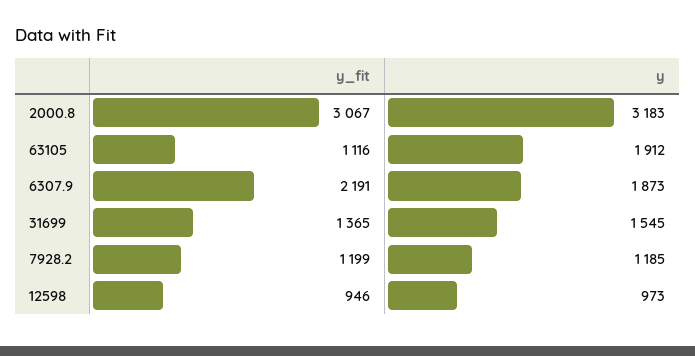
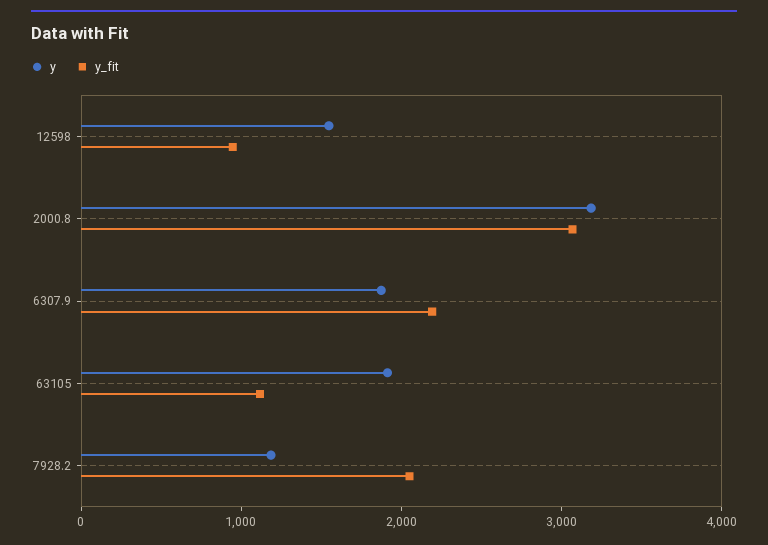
  {
    "y_fit": {
      "2000.8": 3067,
      "63105": 1116,
      "6307.9": 2191,
-     "31699": 1365,
-     "7928.2": 1199,
+     "7928.2": 2000,
      "12598": 946
    },
    "y": {
      "2000.8": 3183,
      "63105": 1912,
      "6307.9": 1873,
-     "31699": 1545,
      "7928.2": 1185,
-     "12598": 973
+     "12598": 1600
    }
  }

